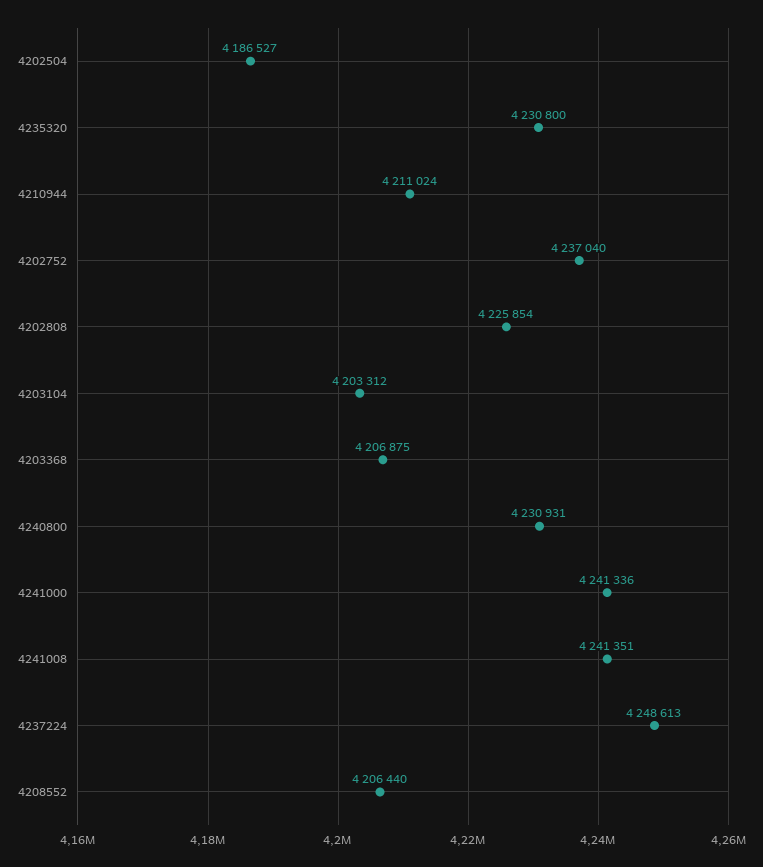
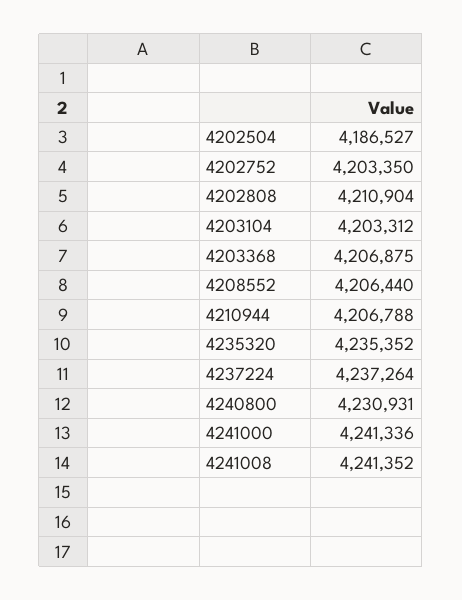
  {
    "4202504": 4186527,
-   "4235320": 4230800,
+   "4235320": 4235352,
-   "4210944": 4211024,
+   "4210944": 4206788,
-   "4202752": 4237040,
+   "4202752": 4203350,
-   "4202808": 4225854,
+   "4202808": 4210904,
    "4203104": 4203312,
    "4203368": 4206875,
    "4240800": 4230931,
    "4241000": 4241336,
-   "4241008": 4241351,
+   "4241008": 4241352,
-   "4237224": 4248613,
+   "4237224": 4237264,
    "4208552": 4206440
  }

